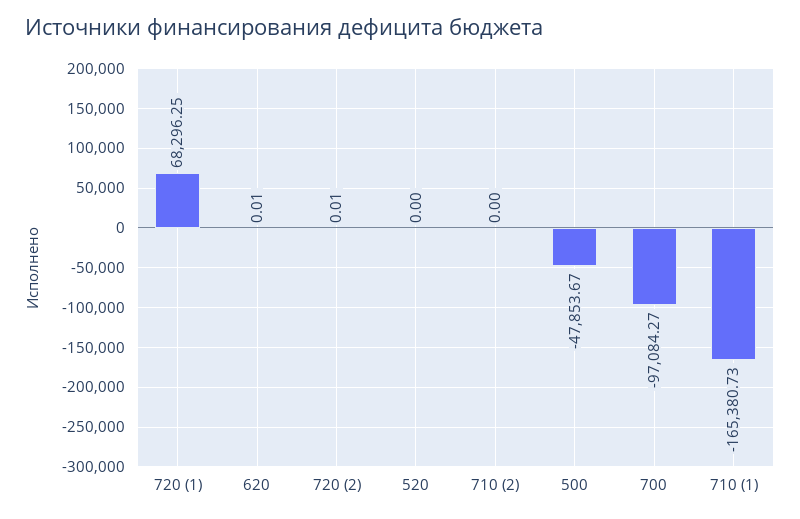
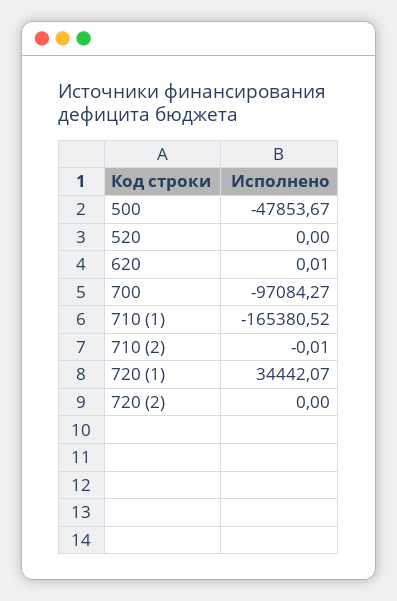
  {
-   "720 (1)": 68296.25,
+   "720 (1)": 34442.07,
    "620": 0.01,
-   "720 (2)": 0.01,
+   "720 (2)": 0,
    "520": 0,
-   "710 (2)": 0,
+   "710 (2)": -0.01,
    "500": -47853.67,
    "700": -97084.27,
-   "710 (1)": -165380.73
+   "710 (1)": -165380.52
  }

